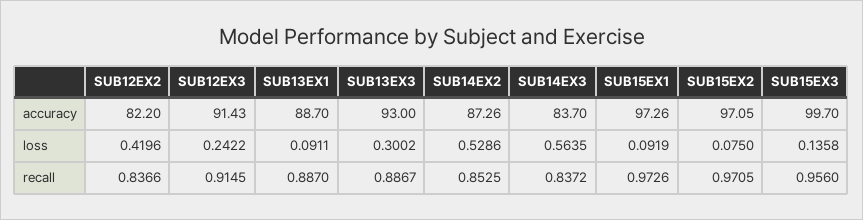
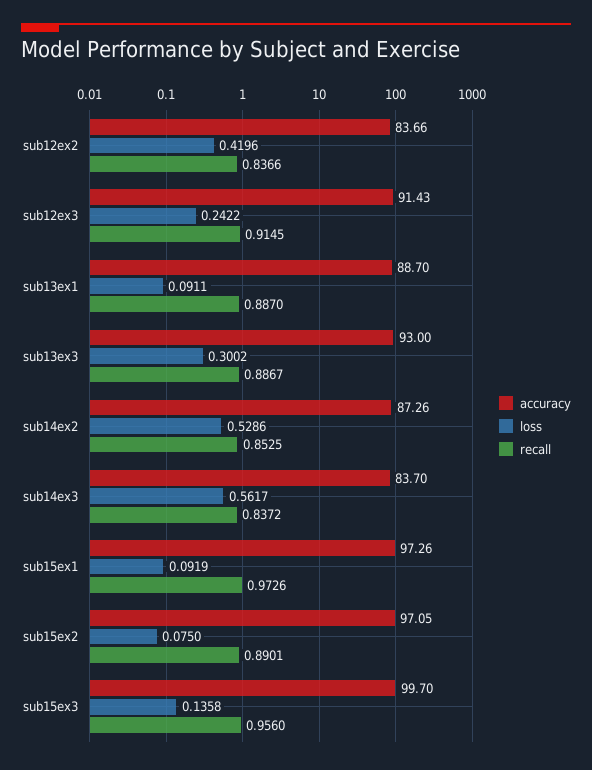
  {
    "accuracy": {
-     "SUB12EX2": 82.2,
+     "SUB12EX2": 83.66,
      "SUB12EX3": 91.43,
      "SUB13EX1": 88.7,
      "SUB13EX3": 93,
      "SUB14EX2": 87.26,
      "SUB14EX3": 83.7,
      "SUB15EX1": 97.26,
      "SUB15EX2": 97.05,
      "SUB15EX3": 99.7
    },
    "loss": {
      "SUB12EX2": 0.4196,
      "SUB12EX3": 0.2422,
      "SUB13EX1": 0.0911,
      "SUB13EX3": 0.3002,
      "SUB14EX2": 0.5286,
-     "SUB14EX3": 0.5635,
+     "SUB14EX3": 0.5617,
      "SUB15EX1": 0.0919,
      "SUB15EX2": 0.075,
      "SUB15EX3": 0.1358
    },
    "recall": {
      "SUB12EX2": 0.8366,
      "SUB12EX3": 0.9145,
      "SUB13EX1": 0.887,
      "SUB13EX3": 0.8867,
      "SUB14EX2": 0.8525,
      "SUB14EX3": 0.8372,
      "SUB15EX1": 0.9726,
-     "SUB15EX2": 0.9705,
+     "SUB15EX2": 0.8901,
      "SUB15EX3": 0.956
    }
  }

